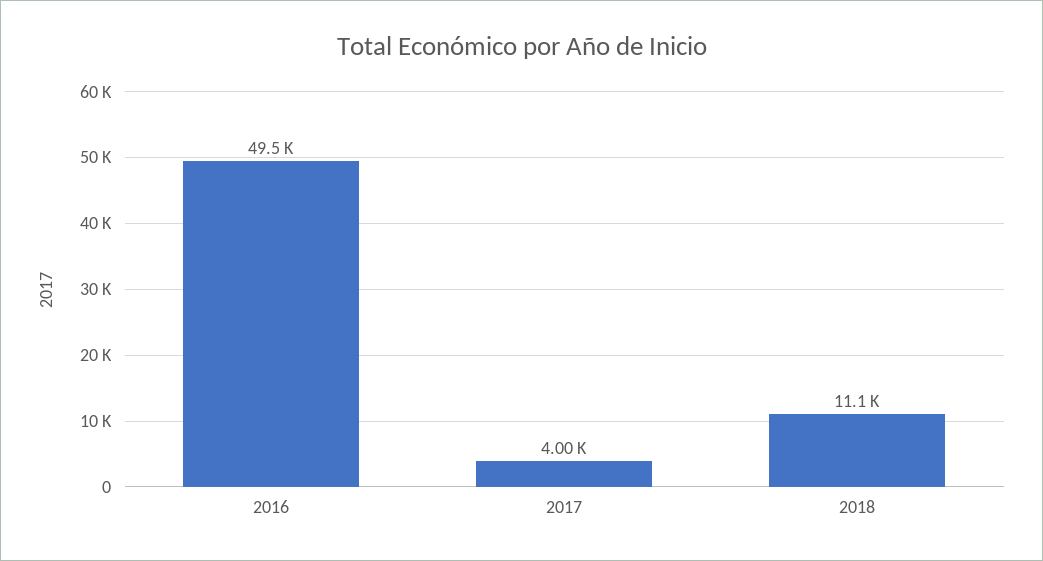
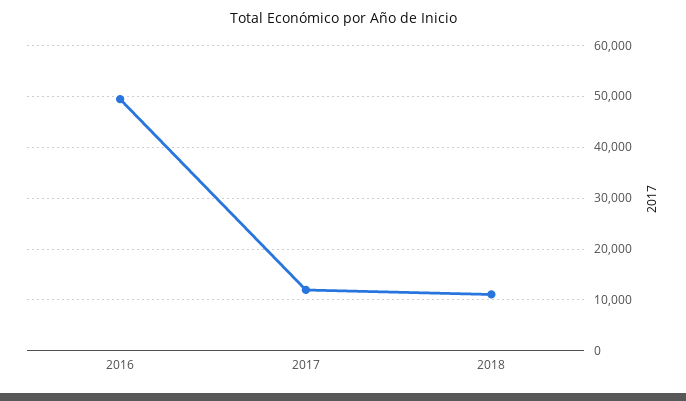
  {
    "2016": 49500,
-   "2017": 4000,
+   "2017": 12000,
    "2018": 11100
  }

